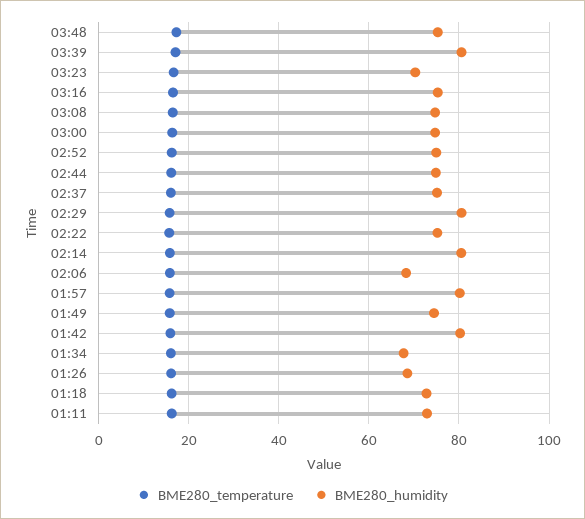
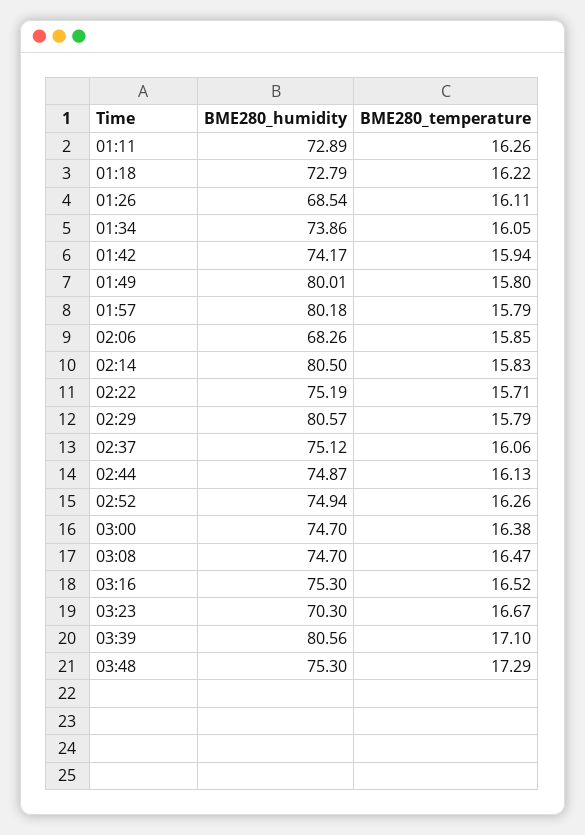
  {
    "BME280_temperature": {
      "03:48": 17.29,
      "03:39": 17.1,
      "03:23": 16.67,
      "03:16": 16.52,
      "03:08": 16.47,
      "03:00": 16.38,
      "02:52": 16.26,
      "02:44": 16.13,
      "02:37": 16.06,
      "02:29": 15.79,
      "02:22": 15.71,
      "02:14": 15.83,
      "02:06": 15.85,
      "01:57": 15.79,
      "01:49": 15.8,
      "01:42": 15.94,
      "01:34": 16.05,
      "01:26": 16.11,
      "01:18": 16.22,
      "01:11": 16.26
    },
    "BME280_humidity": {
      "03:48": 75.3,
      "03:39": 80.56,
      "03:23": 70.3,
      "03:16": 75.3,
      "03:08": 74.7,
      "03:00": 74.7,
      "02:52": 74.94,
      "02:44": 74.87,
      "02:37": 75.12,
      "02:29": 80.57,
      "02:22": 75.19,
      "02:14": 80.5,
      "02:06": 68.26,
      "01:57": 80.18,
-     "01:49": 74,
+     "01:49": 80.01,
-     "01:42": 80,
+     "01:42": 74.17,
-     "01:34": 68,
+     "01:34": 73.86,
      "01:26": 68.54,
      "01:18": 72.79,
      "01:11": 72.89
    }
  }

